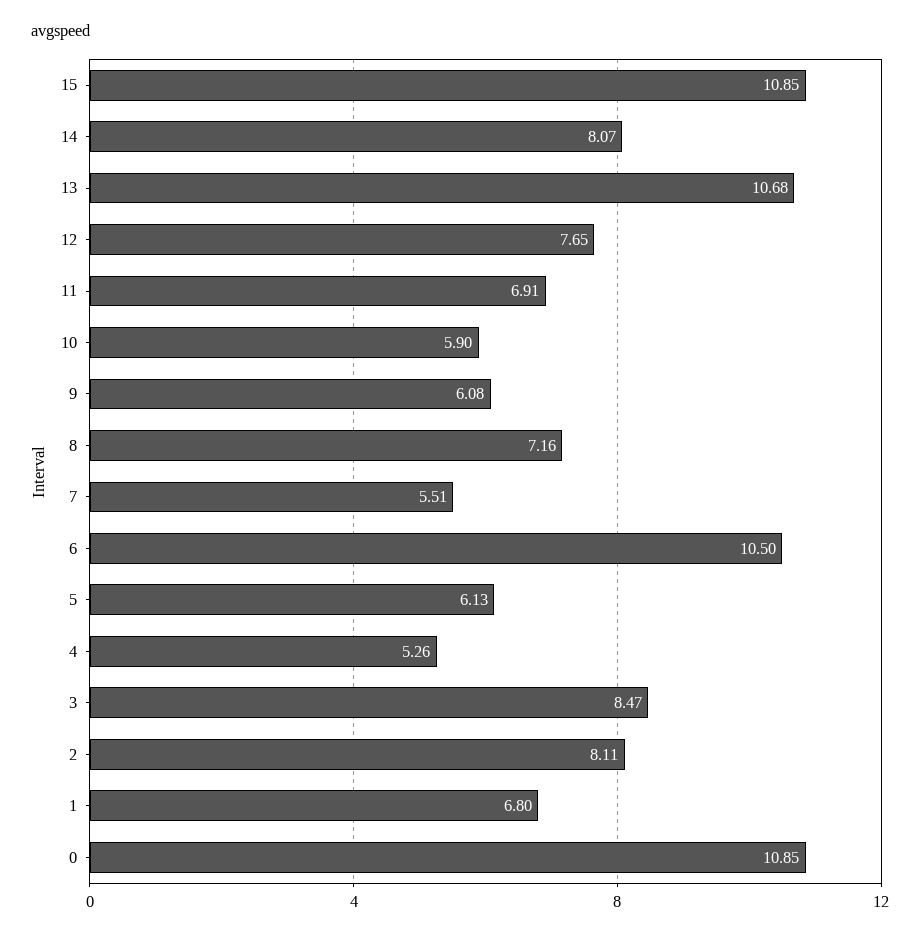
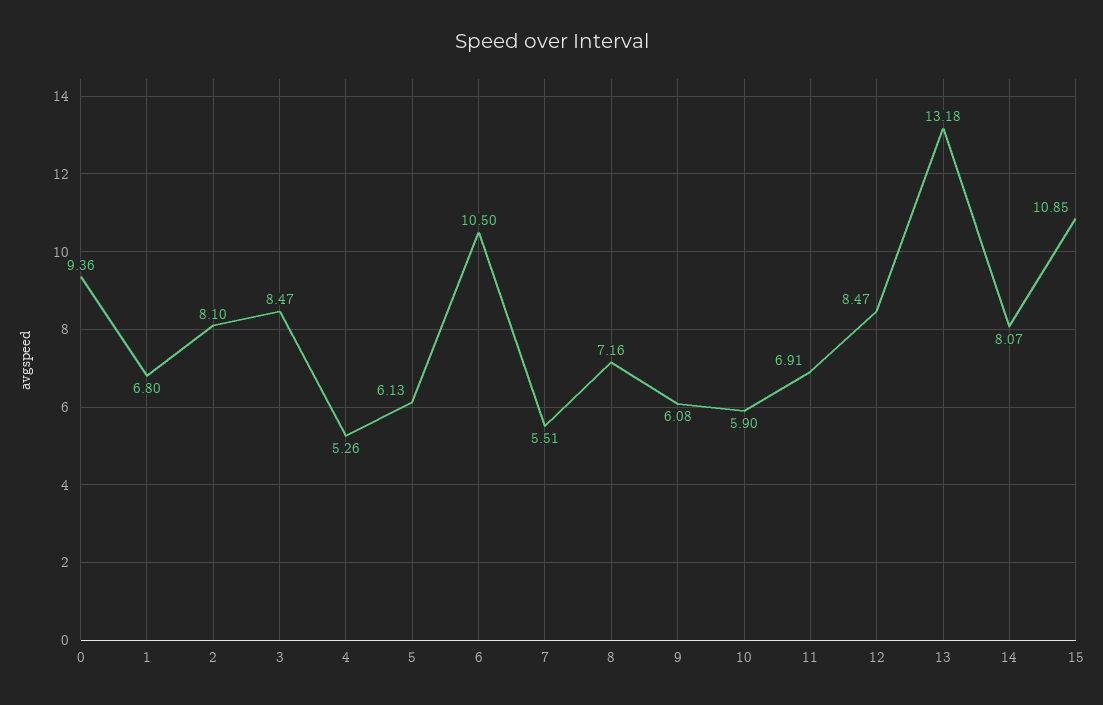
  {
    "15": 10.85,
    "14": 8.07,
-   "13": 10.68,
+   "13": 13.18,
-   "12": 7.65,
+   "12": 8.47,
    "11": 6.91,
    "10": 5.9,
    "9": 6.08,
    "8": 7.16,
    "7": 5.51,
    "6": 10.5,
    "5": 6.13,
    "4": 5.26,
    "3": 8.47,
-   "2": 8.11,
+   "2": 8.1,
    "1": 6.8,
-   "0": 10.85
+   "0": 9.36
  }

